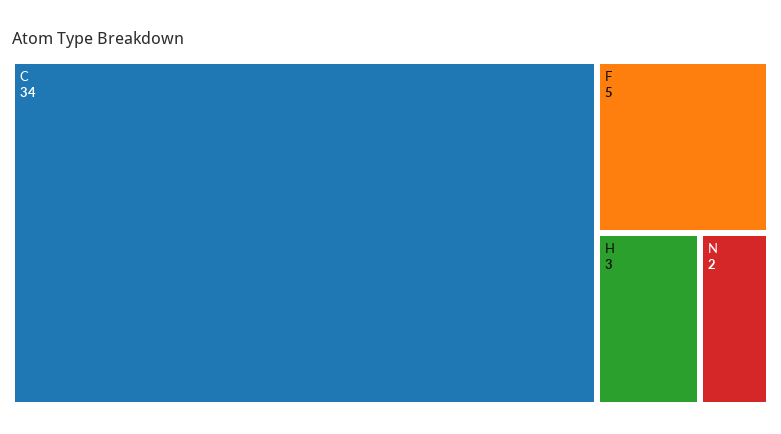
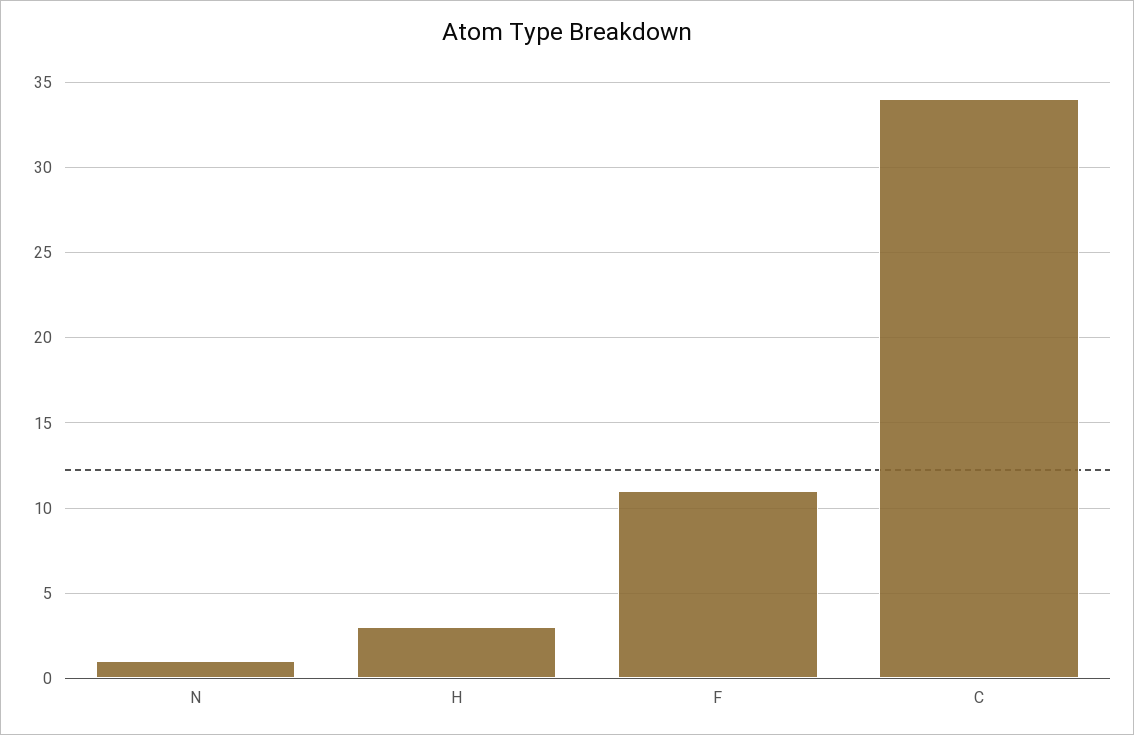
  {
    "C": 34,
-   "F": 5,
+   "F": 11,
    "H": 3,
-   "N": 2
+   "N": 1
  }

